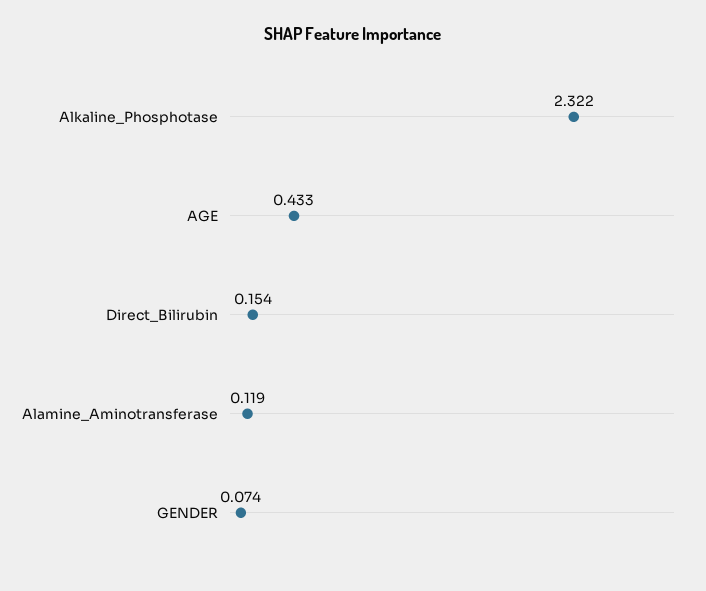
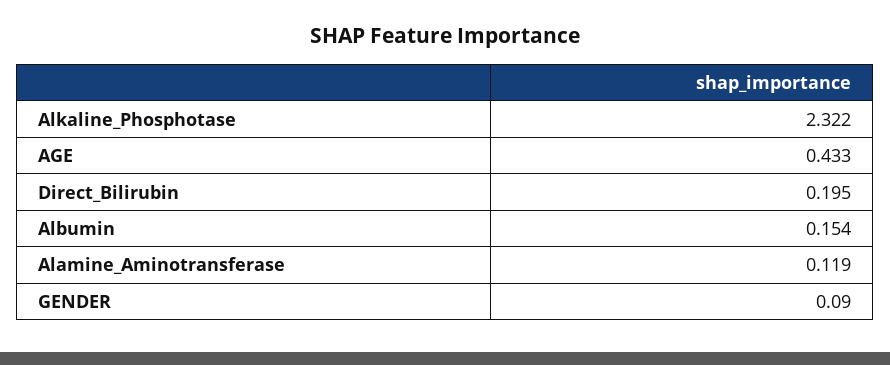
  {
    "Alkaline_Phosphotase": 2.322,
    "AGE": 0.433,
-   "Direct_Bilirubin": 0.154,
+   "Direct_Bilirubin": 0.195,
    "Alamine_Aminotransferase": 0.119,
-   "GENDER": 0.074
+   "GENDER": 0.09,
+   "Albumin": 0.154
  }

